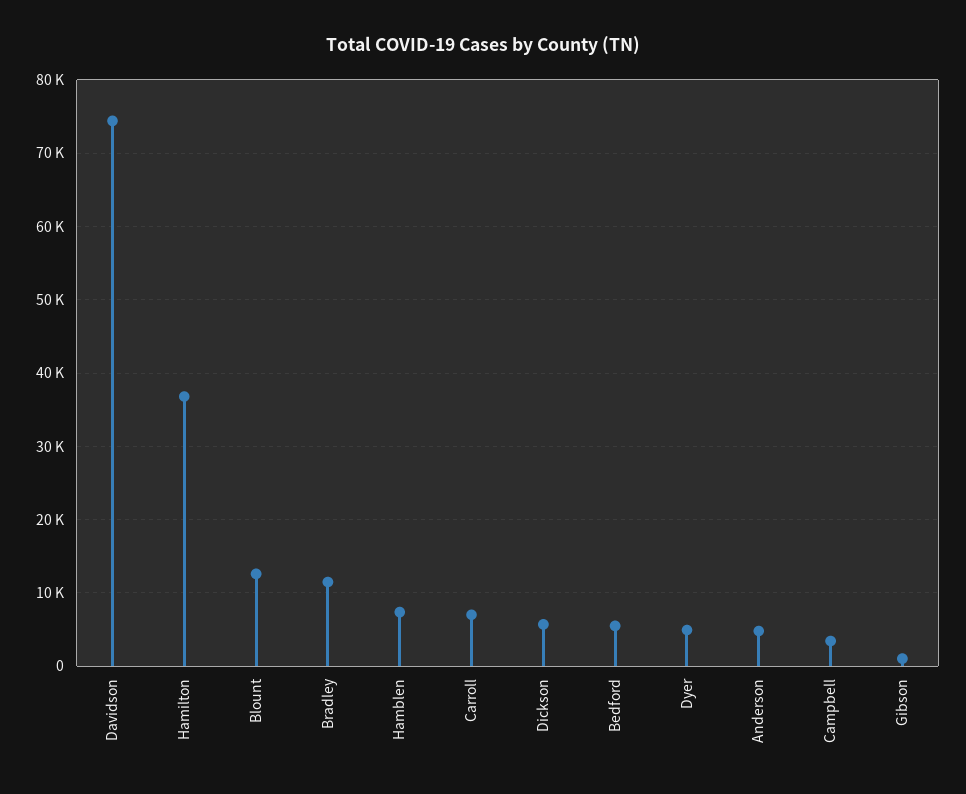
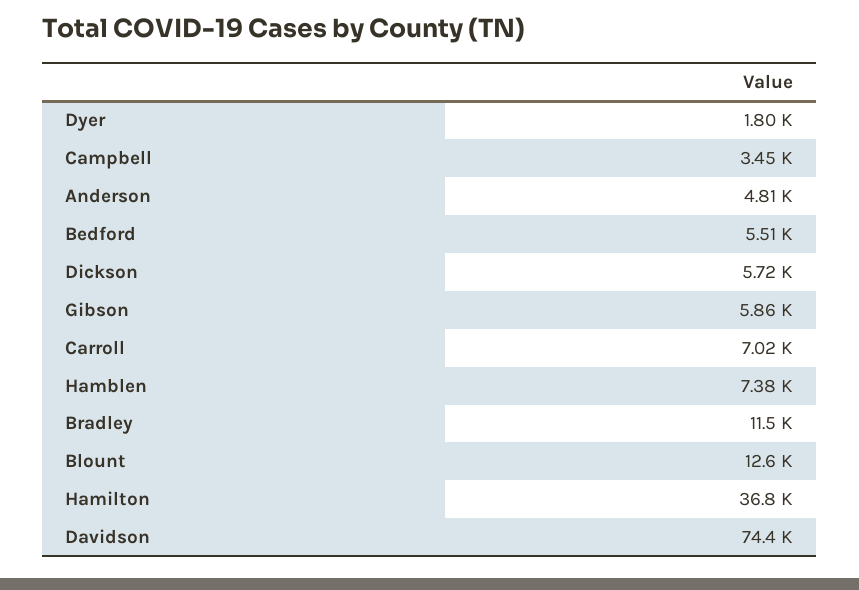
  {
    "Davidson": 74400,
    "Hamilton": 36800,
    "Blount": 12600,
    "Bradley": 11500,
    "Hamblen": 7380,
    "Carroll": 7020,
    "Dickson": 5720,
    "Bedford": 5510,
-   "Dyer": 5000,
+   "Dyer": 1800,
    "Anderson": 4810,
    "Campbell": 3450,
-   "Gibson": 1000
+   "Gibson": 5860
  }

